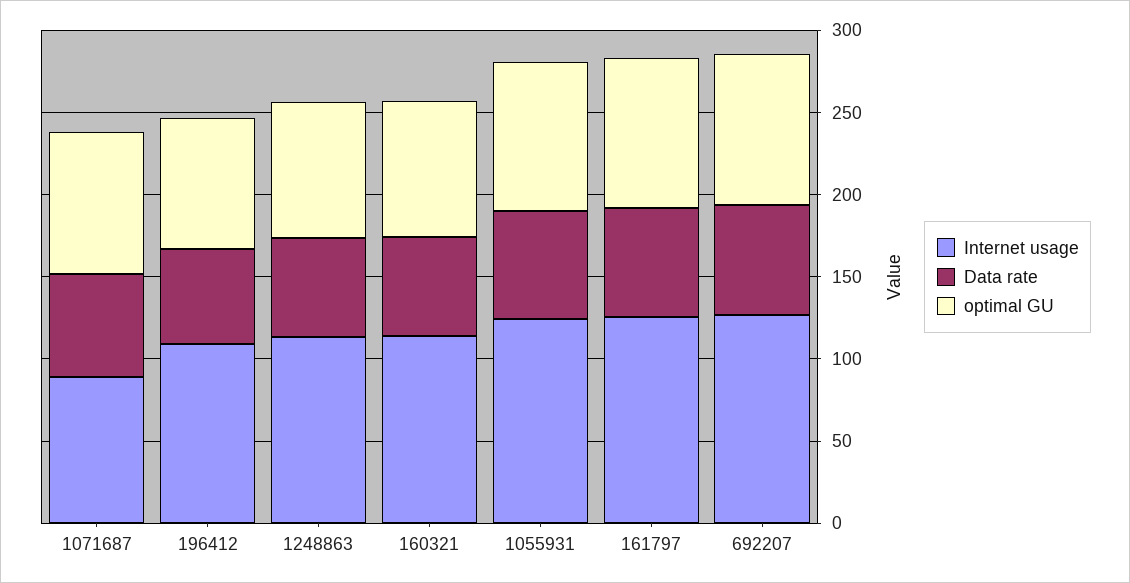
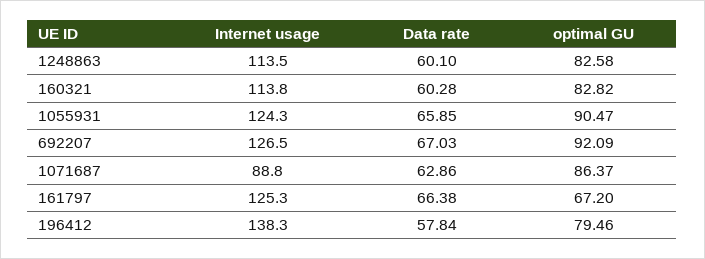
  {
    "Internet usage": {
      "1071687": 88.8,
-     "196412": 110,
+     "196412": 138.3,
      "1248863": 113.5,
      "160321": 113.8,
      "1055931": 124.3,
      "161797": 125.3,
      "692207": 126.5
    },
    "Data rate": {
      "1071687": 62.86,
      "196412": 57.84,
      "1248863": 60.1,
      "160321": 60.28,
      "1055931": 65.85,
      "161797": 66.38,
      "692207": 67.03
    },
    "optimal GU": {
      "1071687": 86.37,
      "196412": 79.46,
      "1248863": 82.58,
      "160321": 82.82,
      "1055931": 90.47,
-     "161797": 90,
+     "161797": 67.2,
      "692207": 92.09
    }
  }

